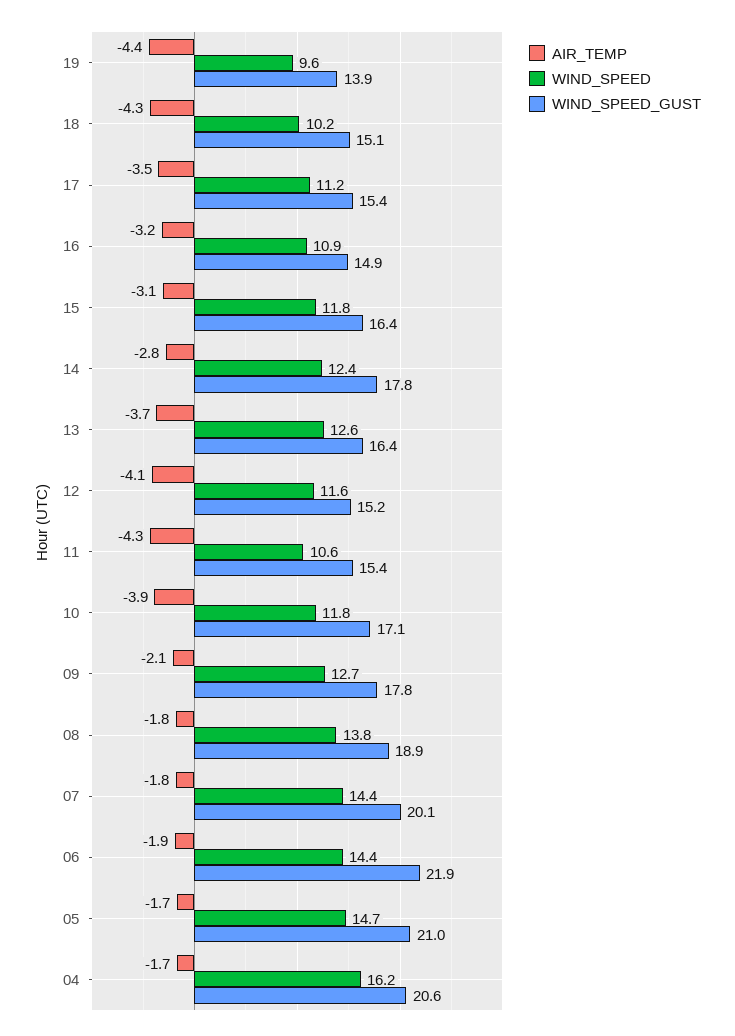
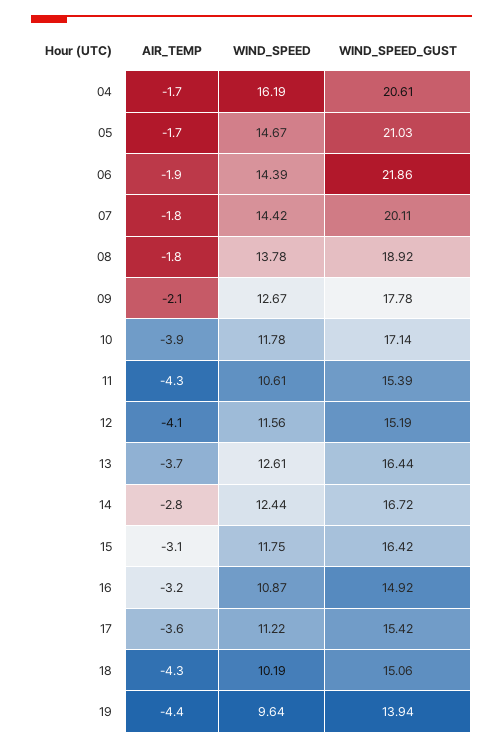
  {
    "AIR_TEMP": {
      "19": -4.4,
      "18": -4.3,
-     "17": -3.5,
+     "17": -3.6,
      "16": -3.2,
      "15": -3.1,
      "14": -2.8,
      "13": -3.7,
      "12": -4.1,
      "11": -4.3,
      "10": -3.9,
      "09": -2.1,
      "08": -1.8,
      "07": -1.8,
      "06": -1.9,
      "05": -1.7,
      "04": -1.7
    },
    "WIND_SPEED": {
      "19": 9.64,
      "18": 10.19,
      "17": 11.22,
      "16": 10.87,
      "15": 11.75,
      "14": 12.44,
      "13": 12.61,
      "12": 11.56,
      "11": 10.61,
      "10": 11.78,
      "09": 12.67,
      "08": 13.78,
      "07": 14.42,
      "06": 14.39,
      "05": 14.67,
      "04": 16.19
    },
    "WIND_SPEED_GUST": {
      "19": 13.94,
      "18": 15.06,
      "17": 15.42,
      "16": 14.92,
      "15": 16.42,
-     "14": 17.8,
+     "14": 16.72,
      "13": 16.44,
      "12": 15.19,
      "11": 15.39,
      "10": 17.14,
      "09": 17.78,
      "08": 18.92,
      "07": 20.11,
      "06": 21.86,
      "05": 21.03,
      "04": 20.61
    }
  }

